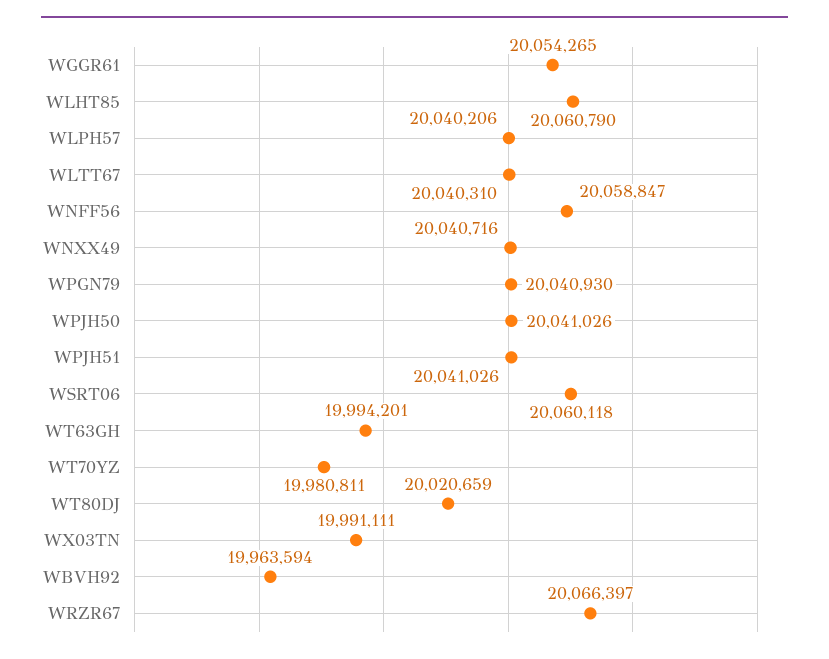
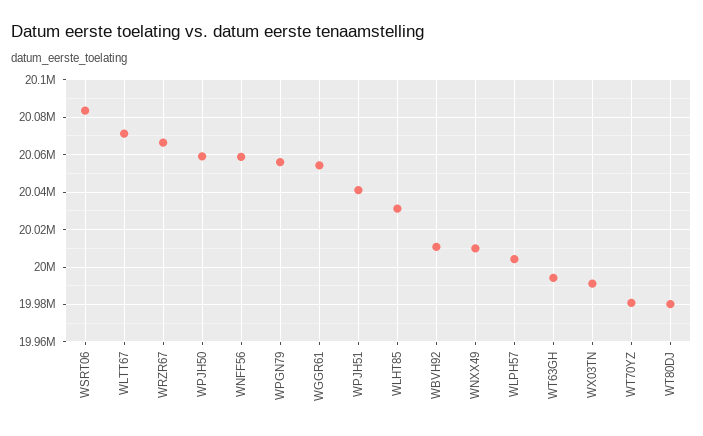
  {
    "WGGR61": 20054265,
-   "WLHT85": 20060790,
+   "WLHT85": 20030000,
-   "WLPH57": 20040206,
+   "WLPH57": 20005000,
-   "WLTT67": 20040310,
+   "WLTT67": 20070000,
    "WNFF56": 20058847,
-   "WNXX49": 20040716,
+   "WNXX49": 20010000,
-   "WPGN79": 20040930,
+   "WPGN79": 20055000,
-   "WPJH50": 20041026,
+   "WPJH50": 20060000,
    "WPJH51": 20041026,
-   "WSRT06": 20060118,
+   "WSRT06": 20085000,
    "WT63GH": 19994201,
    "WT70YZ": 19980811,
-   "WT80DJ": 20020659,
+   "WT80DJ": 19980000,
    "WX03TN": 19991111,
-   "WBVH92": 19963594,
+   "WBVH92": 20010000,
    "WRZR67": 20066397
  }

